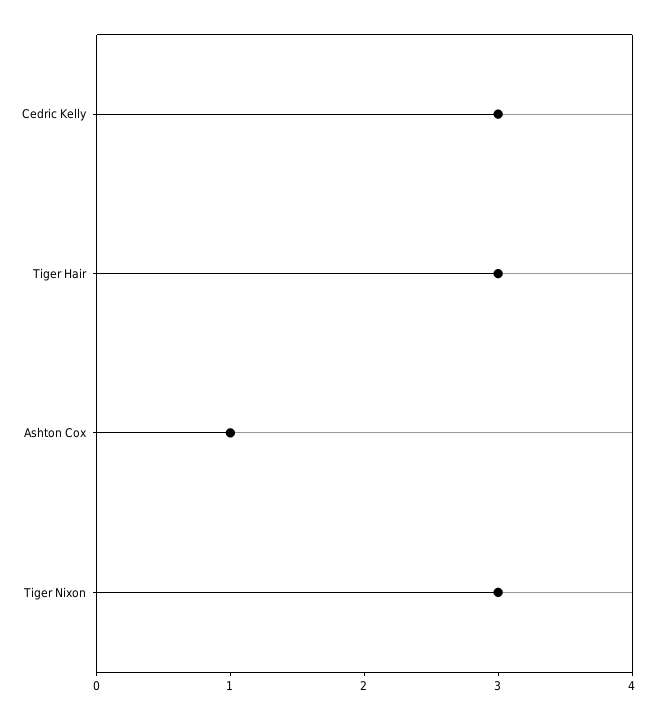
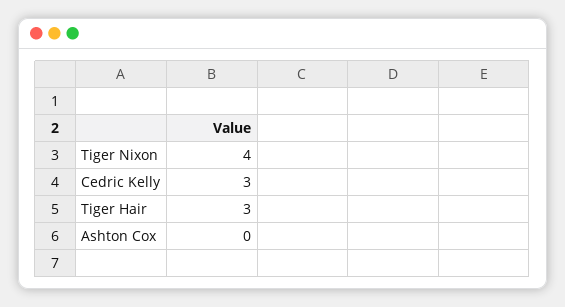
  {
    "Cedric Kelly": 3,
    "Tiger Hair": 3,
-   "Ashton Cox": 1,
+   "Ashton Cox": 0,
-   "Tiger Nixon": 3
+   "Tiger Nixon": 4
  }

